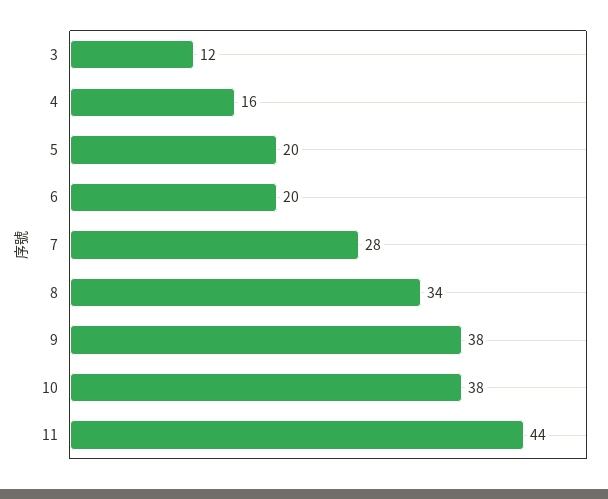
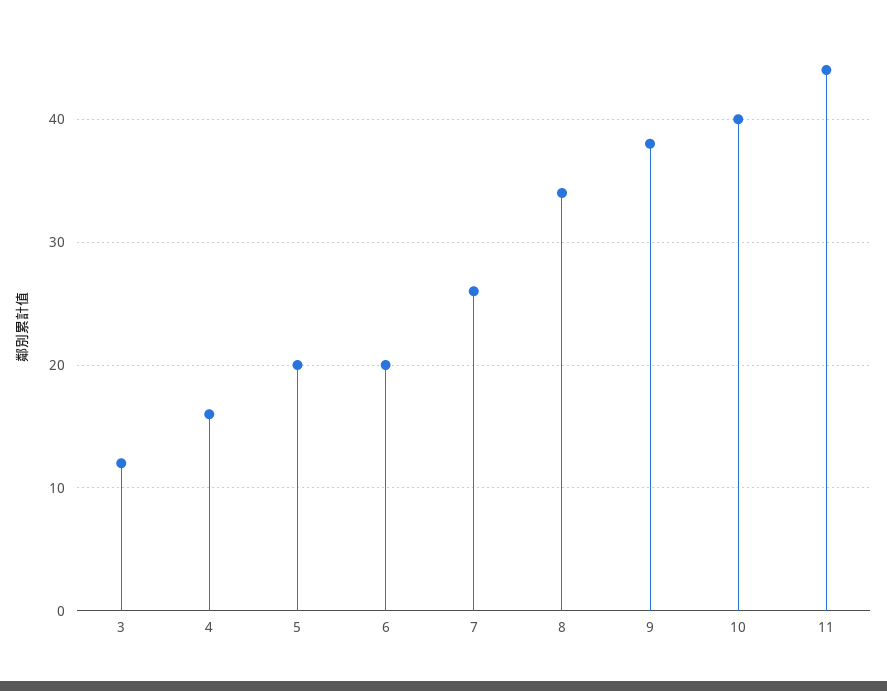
  {
    "3": 12,
    "4": 16,
    "5": 20,
    "6": 20,
-   "7": 28,
+   "7": 26,
    "8": 34,
    "9": 38,
-   "10": 38,
+   "10": 40,
    "11": 44
  }

